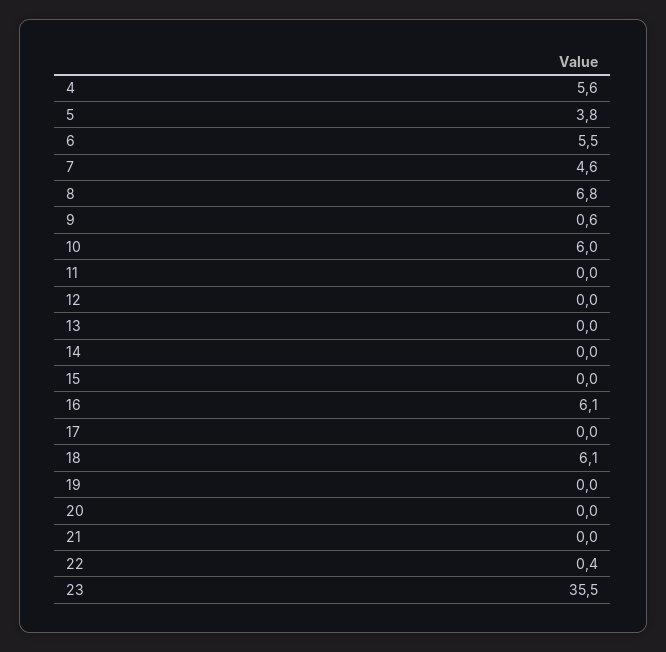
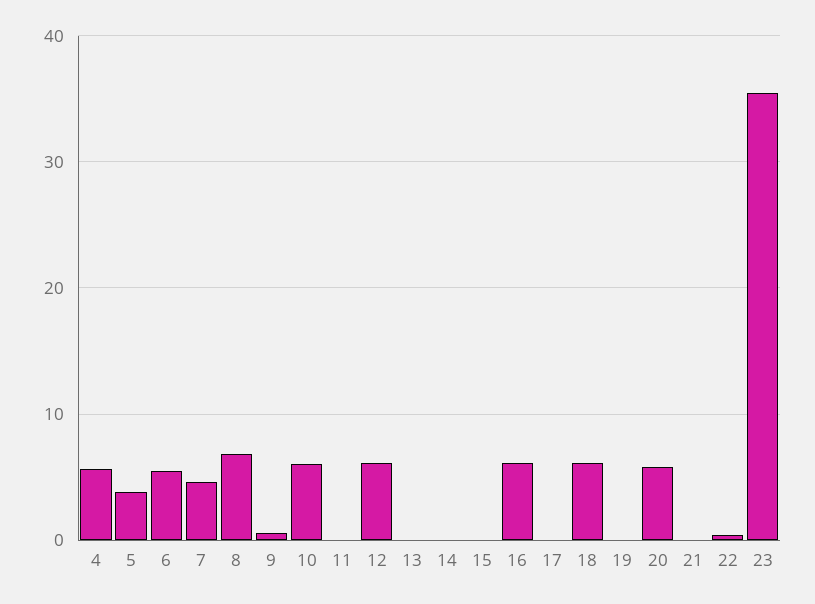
  {
    "4": 5.6,
    "5": 3.8,
    "6": 5.5,
    "7": 4.6,
    "8": 6.8,
    "9": 0.6,
    "10": 6,
    "11": 0,
-   "12": 0,
+   "12": 6,
    "13": 0,
    "14": 0,
    "15": 0,
    "16": 6.1,
    "17": 0,
    "18": 6.1,
    "19": 0,
-   "20": 0,
+   "20": 6,
    "21": 0,
    "22": 0.4,
    "23": 35.5
  }

